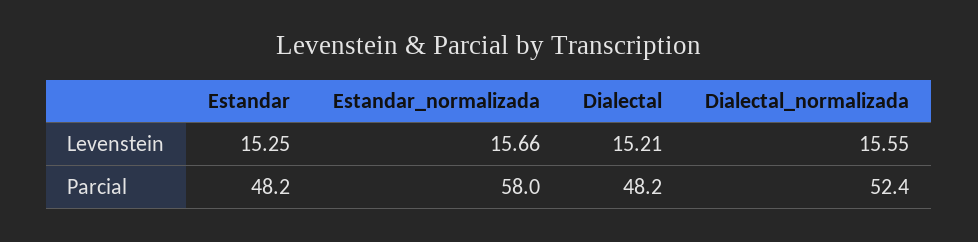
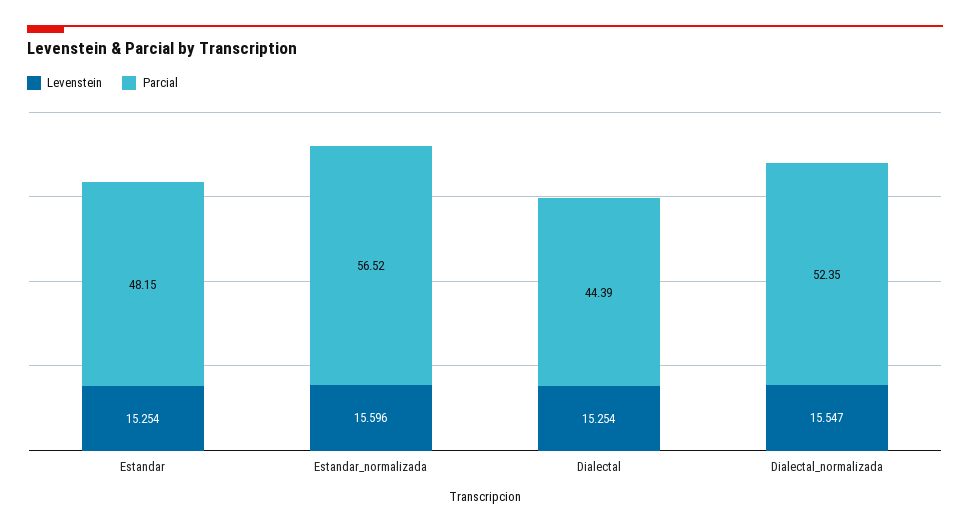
  {
    "Levenstein": {
      "Estandar": 15.254,
-     "Estandar_normalizada": 15.66,
+     "Estandar_normalizada": 15.596,
-     "Dialectal": 15.21,
+     "Dialectal": 15.254,
      "Dialectal_normalizada": 15.547
    },
    "Parcial": {
      "Estandar": 48.15,
-     "Estandar_normalizada": 58,
+     "Estandar_normalizada": 56.52,
-     "Dialectal": 48.2,
+     "Dialectal": 44.39,
      "Dialectal_normalizada": 52.35
    }
  }

